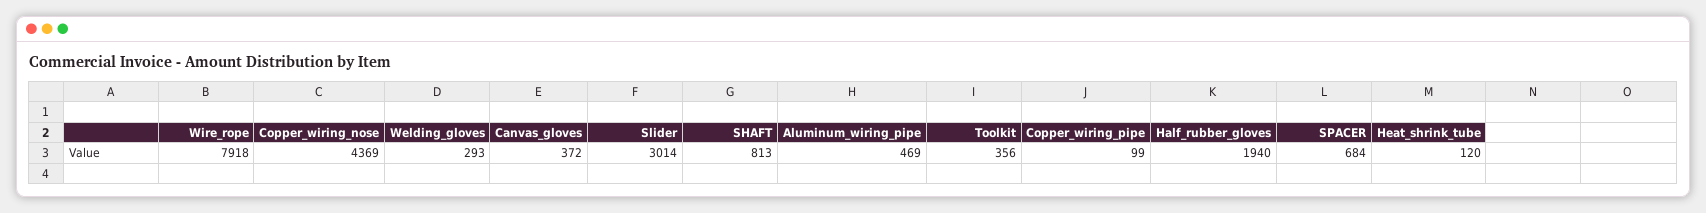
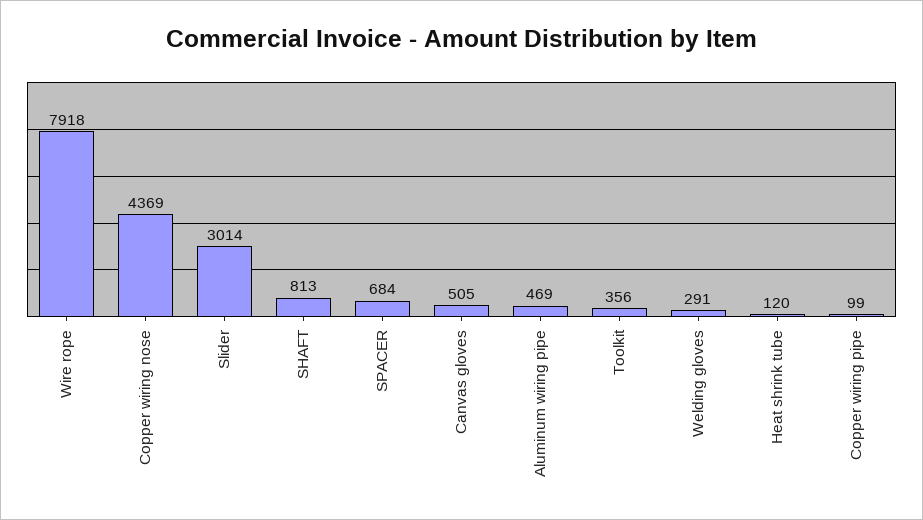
  {
    "Wire_rope": 7918,
    "Copper_wiring_nose": 4369,
-   "Welding_gloves": 293,
+   "Welding_gloves": 291,
-   "Canvas_gloves": 372,
+   "Canvas_gloves": 505,
    "Slider": 3014,
    "SHAFT": 813,
    "Aluminum_wiring_pipe": 469,
    "Toolkit": 356,
    "Copper_wiring_pipe": 99,
-   "Half_rubber_gloves": 1940,
    "SPACER": 684,
    "Heat_shrink_tube": 120
  }

